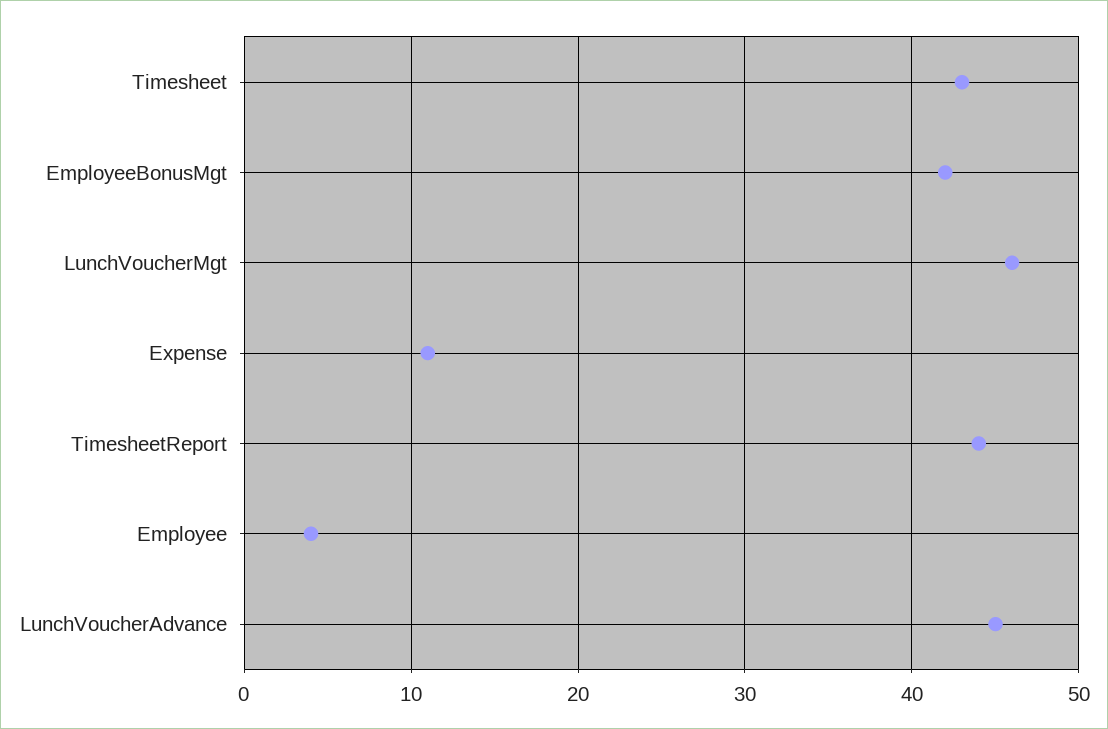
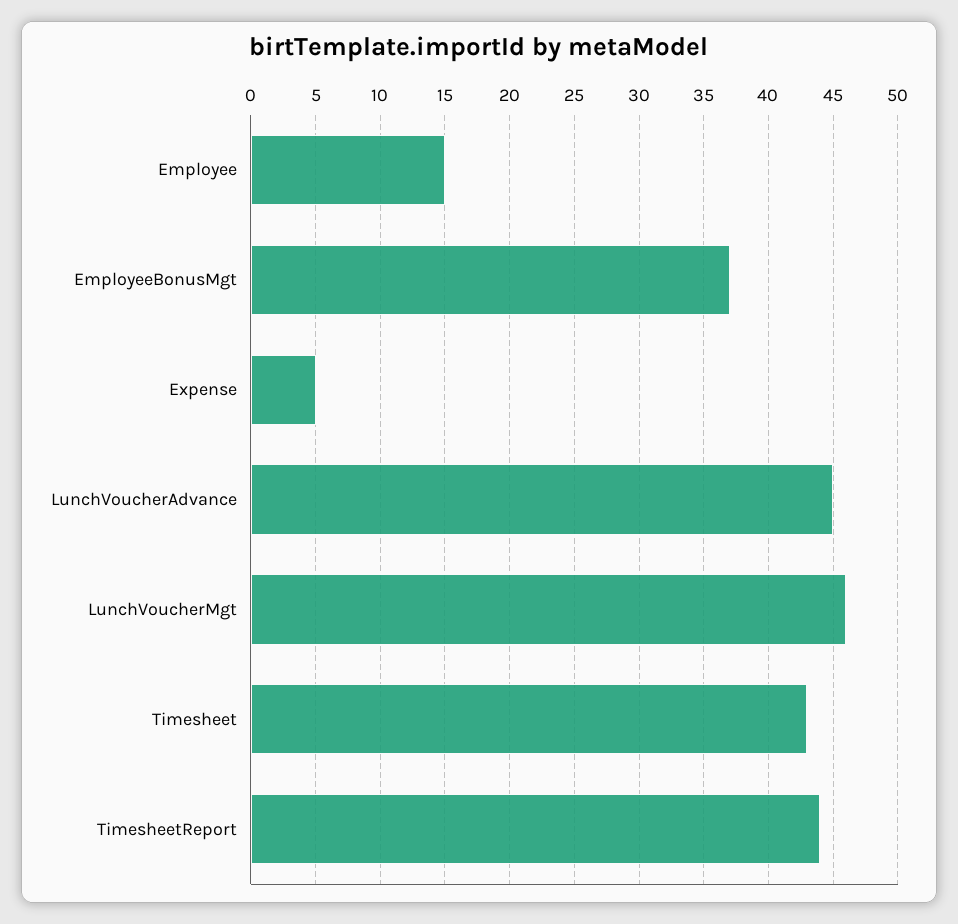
  {
    "Timesheet": 43,
-   "EmployeeBonusMgt": 42,
+   "EmployeeBonusMgt": 37,
    "LunchVoucherMgt": 46,
-   "Expense": 11,
+   "Expense": 5,
    "TimesheetReport": 44,
-   "Employee": 4,
+   "Employee": 15,
    "LunchVoucherAdvance": 45
  }

